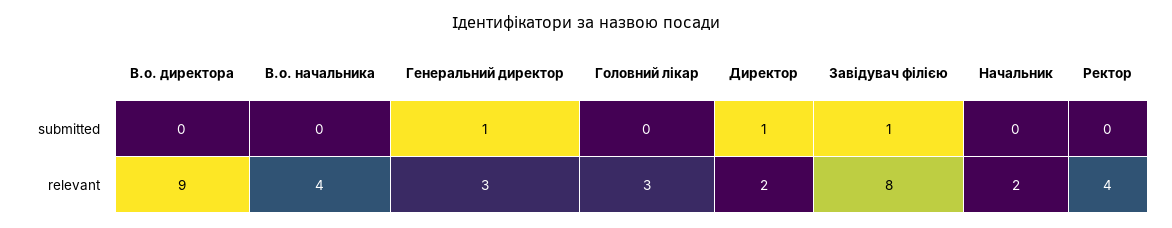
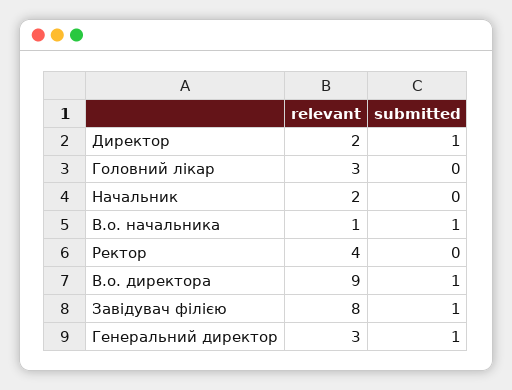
  {
    "В.о. директора": {
-     "submitted": 0,
+     "submitted": 1,
      "relevant": 9
    },
    "В.о. начальника": {
-     "submitted": 0,
+     "submitted": 1,
-     "relevant": 4
+     "relevant": 1
    },
    "Генеральний директор": {
      "submitted": 1,
      "relevant": 3
    },
    "Головний лікар": {
      "submitted": 0,
      "relevant": 3
    },
    "Директор": {
      "submitted": 1,
      "relevant": 2
    },
    "Завідувач філією": {
      "submitted": 1,
      "relevant": 8
    },
    "Начальник": {
      "submitted": 0,
      "relevant": 2
    },
    "Ректор": {
      "submitted": 0,
      "relevant": 4
    }
  }

